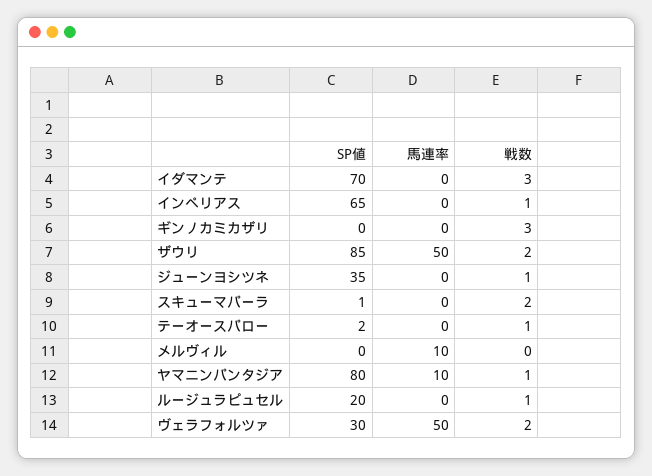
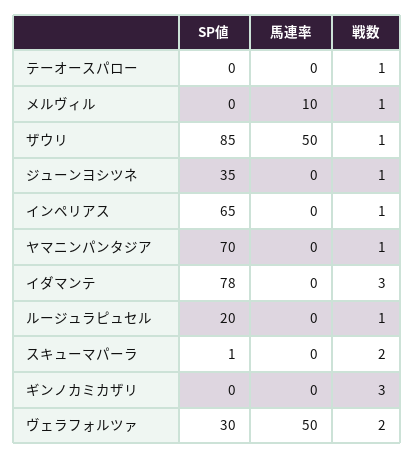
  {
    "SP値": {
-     "イダマンテ": 70,
+     "イダマンテ": 78,
      "インペリアス": 65,
      "ギンノカミカザリ": 0,
      "ザウリ": 85,
      "ジューンヨシツネ": 35,
      "スキューマパーラ": 1,
-     "テーオースパロー": 2,
+     "テーオースパロー": 0,
      "メルヴィル": 0,
-     "ヤマニンパンタジア": 80,
+     "ヤマニンパンタジア": 70,
      "ルージュラピュセル": 20,
      "ヴェラフォルツァ": 30
    },
    "馬連率": {
      "イダマンテ": 0,
      "インペリアス": 0,
      "ギンノカミカザリ": 0,
      "ザウリ": 50,
      "ジューンヨシツネ": 0,
      "スキューマパーラ": 0,
      "テーオースパロー": 0,
      "メルヴィル": 10,
-     "ヤマニンパンタジア": 10,
+     "ヤマニンパンタジア": 0,
      "ルージュラピュセル": 0,
      "ヴェラフォルツァ": 50
    },
    "戦数": {
      "イダマンテ": 3,
      "インペリアス": 1,
      "ギンノカミカザリ": 3,
-     "ザウリ": 2,
+     "ザウリ": 1,
      "ジューンヨシツネ": 1,
      "スキューマパーラ": 2,
      "テーオースパロー": 1,
-     "メルヴィル": 0,
+     "メルヴィル": 1,
      "ヤマニンパンタジア": 1,
      "ルージュラピュセル": 1,
      "ヴェラフォルツァ": 2
    }
  }

